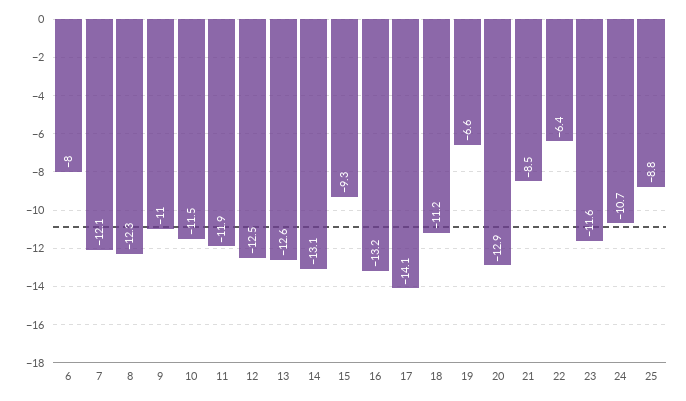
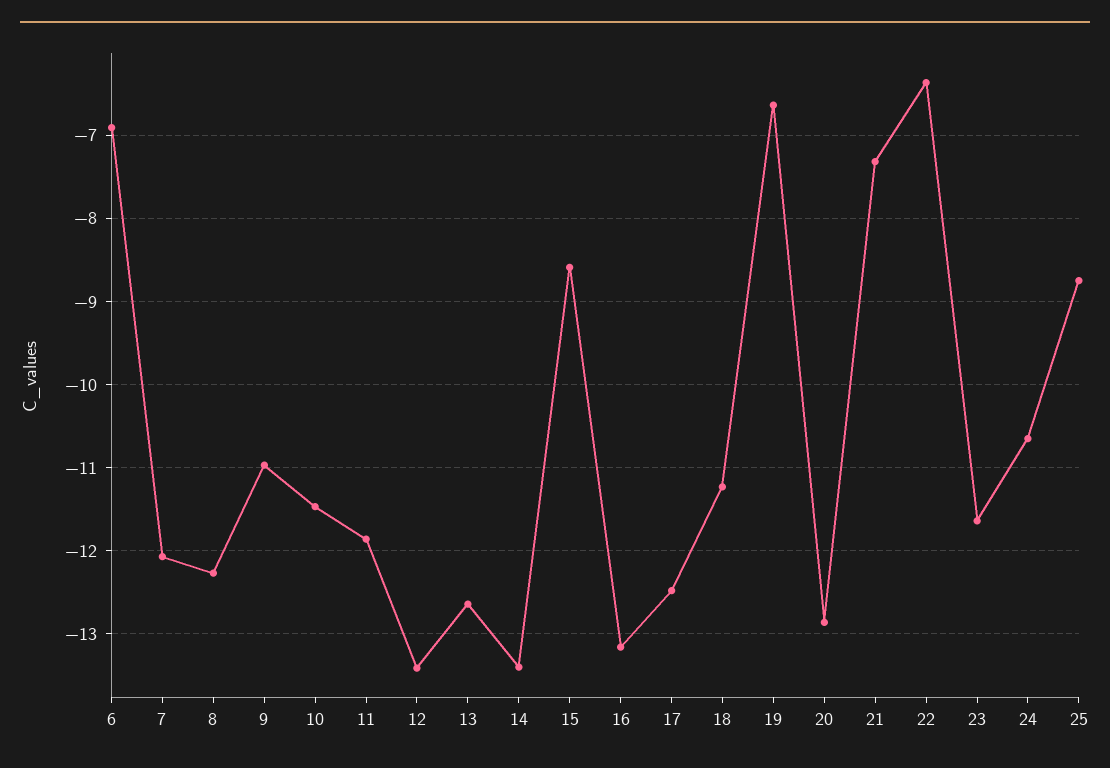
  {
-   "6": -8,
+   "6": -6.9,
    "7": -12.1,
    "8": -12.3,
    "9": -11,
    "10": -11.5,
    "11": -11.9,
-   "12": -12.5,
+   "12": -13.4,
    "13": -12.6,
-   "14": -13.1,
+   "14": -13.4,
-   "15": -9.3,
+   "15": -8.6,
    "16": -13.2,
-   "17": -14.1,
+   "17": -12.5,
    "18": -11.2,
    "19": -6.6,
    "20": -12.9,
-   "21": -8.5,
+   "21": -7.3,
    "22": -6.4,
    "23": -11.6,
    "24": -10.7,
    "25": -8.8
  }

